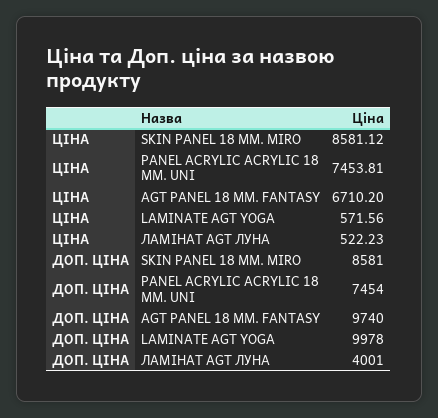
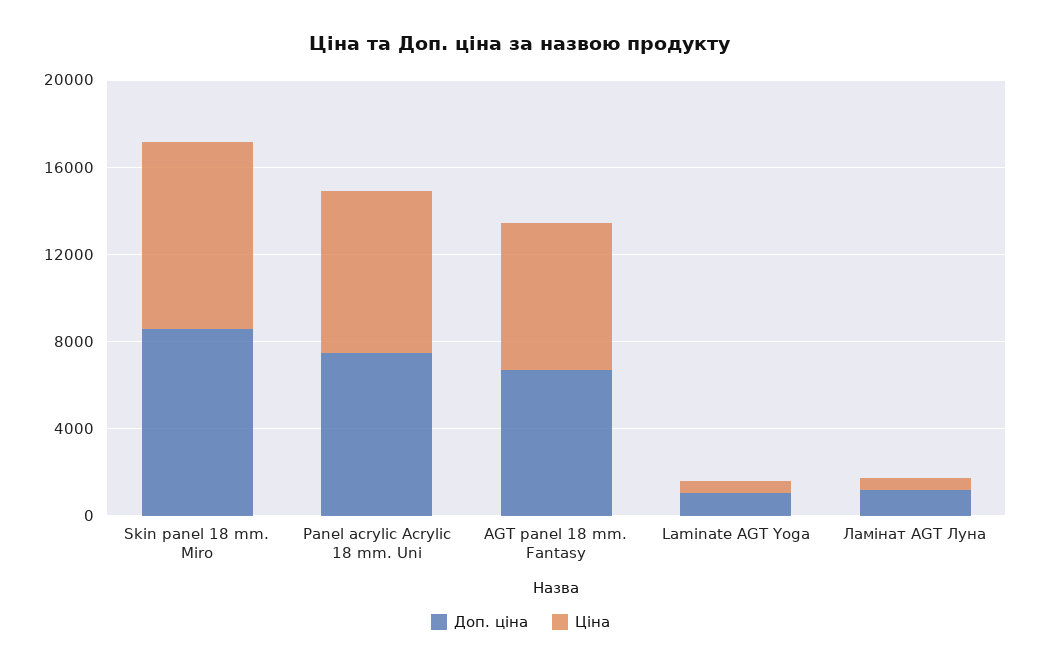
  {
    "ЦІНА": {
      "SKIN PANEL 18 MM. MIRO": 8581.12,
      "PANEL ACRYLIC ACRYLIC 18 MM. UNI": 7453.81,
      "AGT PANEL 18 MM. FANTASY": 6710.2,
      "LAMINATE AGT YOGA": 571.56,
      "ЛАМІНАТ AGT ЛУНА": 522.23
    },
    "ДОП. ЦІНА": {
      "SKIN PANEL 18 MM. MIRO": 8581,
      "PANEL ACRYLIC ACRYLIC 18 MM. UNI": 7454,
-     "AGT PANEL 18 MM. FANTASY": 9740,
+     "AGT PANEL 18 MM. FANTASY": 7000,
-     "LAMINATE AGT YOGA": 9978,
+     "LAMINATE AGT YOGA": 1000,
-     "ЛАМІНАТ AGT ЛУНА": 4001
+     "ЛАМІНАТ AGT ЛУНА": 1000
    }
  }

